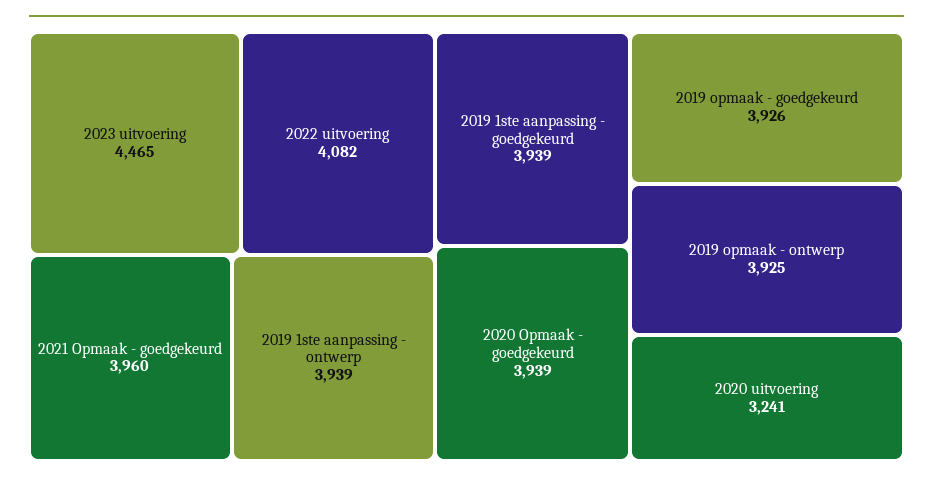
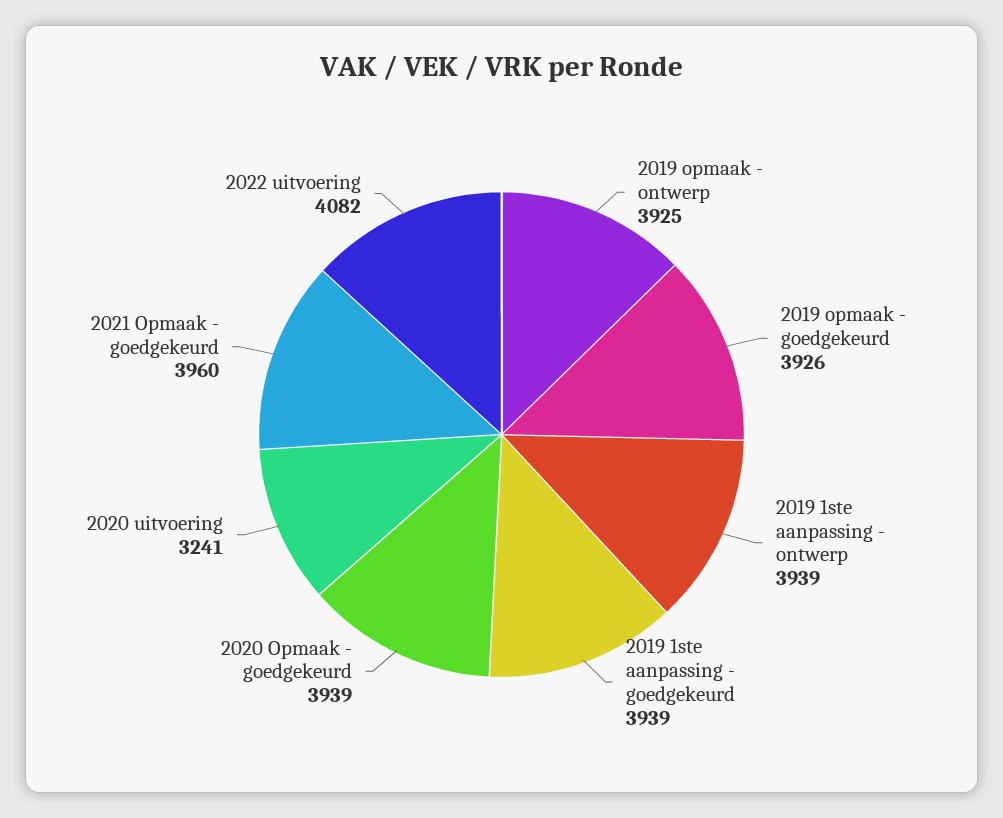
  {
-   "2023 uitvoering": 4465,
    "2022 uitvoering": 4082,
    "2021 Opmaak - goedgekeurd": 3960,
    "2019 1ste aanpassing - ontwerp": 3939,
    "2019 1ste aanpassing - goedgekeurd": 3939,
    "2020 Opmaak - goedgekeurd": 3939,
    "2019 opmaak - goedgekeurd": 3926,
    "2019 opmaak - ontwerp": 3925,
    "2020 uitvoering": 3241
  }

